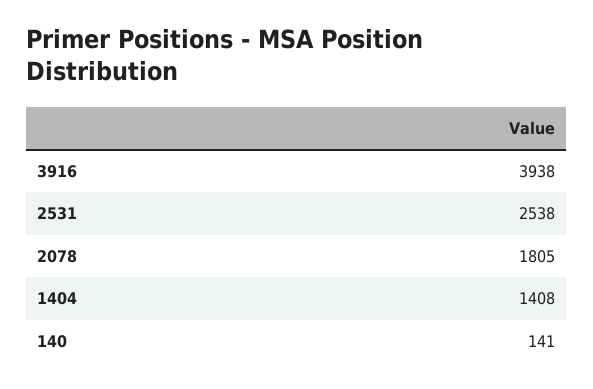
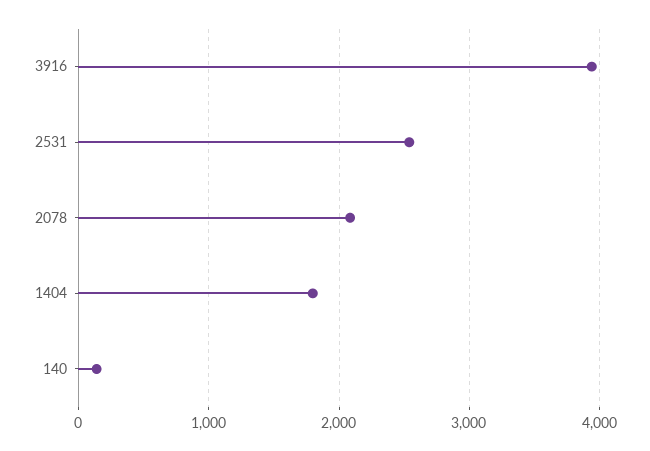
  {
    "3916": 3938,
    "2531": 2538,
-   "2078": 1805,
+   "2078": 2100,
-   "1404": 1408,
+   "1404": 1800,
    "140": 141
  }

